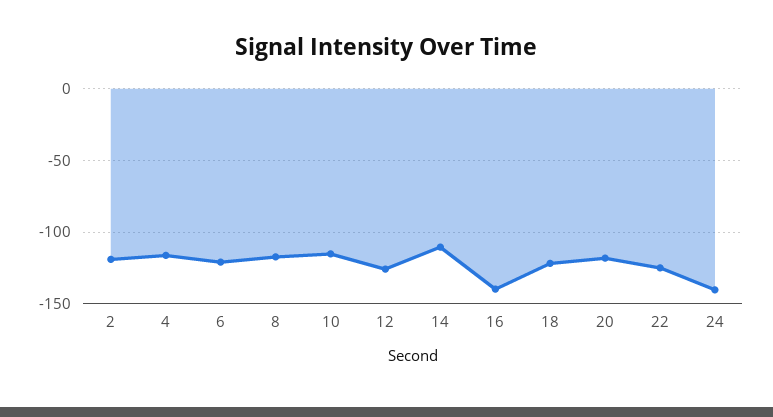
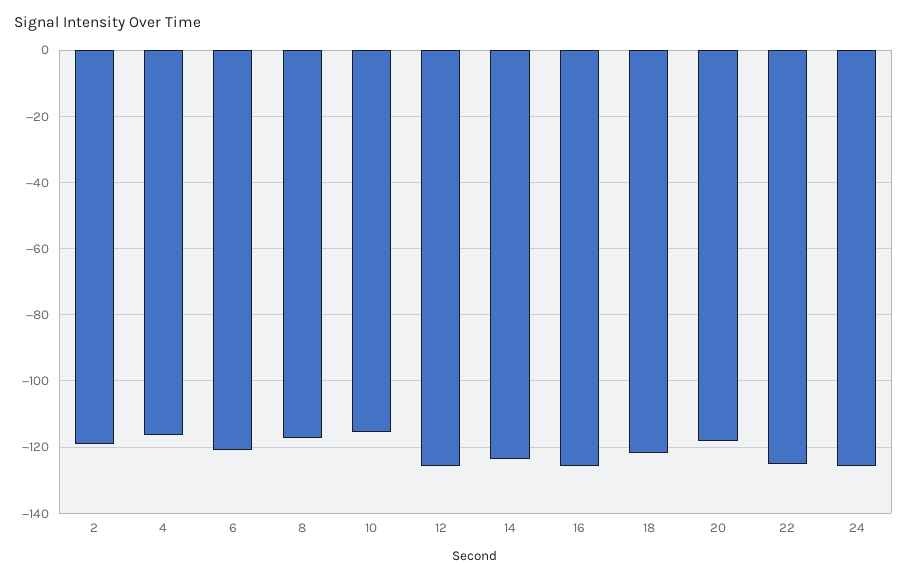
  {
    "2": -120,
    "4": -116,
    "6": -122,
    "8": -118,
    "10": -116,
    "12": -126,
-   "14": -110,
+   "14": -124,
-   "16": -140,
+   "16": -126,
    "18": -122,
    "20": -118,
    "22": -126,
-   "24": -140
+   "24": -126
  }

